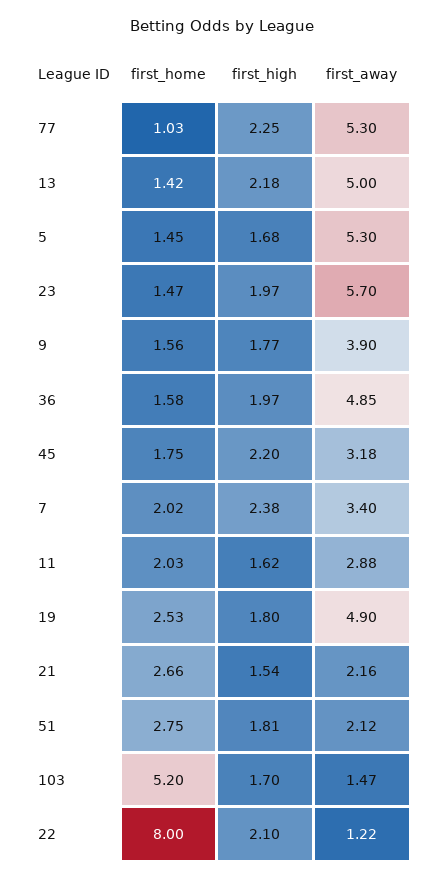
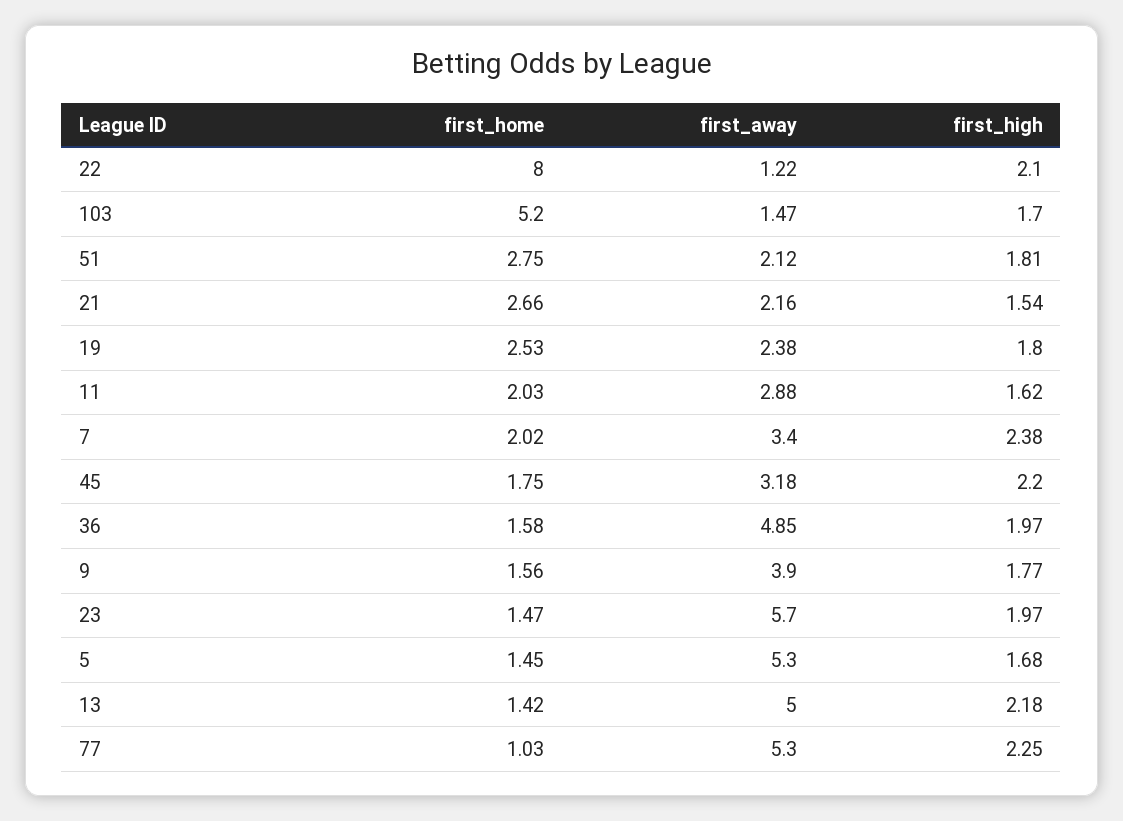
  {
    "first_home": {
      "77": 1.03,
      "13": 1.42,
      "5": 1.45,
      "23": 1.47,
      "9": 1.56,
      "36": 1.58,
      "45": 1.75,
      "7": 2.02,
      "11": 2.03,
      "19": 2.53,
      "21": 2.66,
      "51": 2.75,
      "103": 5.2,
      "22": 8
    },
    "first_high": {
      "77": 2.25,
      "13": 2.18,
      "5": 1.68,
      "23": 1.97,
      "9": 1.77,
      "36": 1.97,
      "45": 2.2,
      "7": 2.38,
      "11": 1.62,
      "19": 1.8,
      "21": 1.54,
      "51": 1.81,
      "103": 1.7,
      "22": 2.1
    },
    "first_away": {
      "77": 5.3,
      "13": 5,
      "5": 5.3,
      "23": 5.7,
      "9": 3.9,
      "36": 4.85,
      "45": 3.18,
      "7": 3.4,
      "11": 2.88,
-     "19": 4.9,
+     "19": 2.38,
      "21": 2.16,
      "51": 2.12,
      "103": 1.47,
      "22": 1.22
    }
  }

